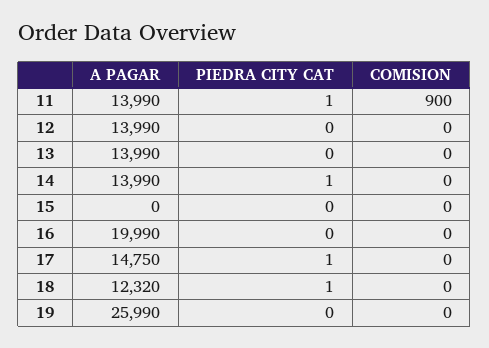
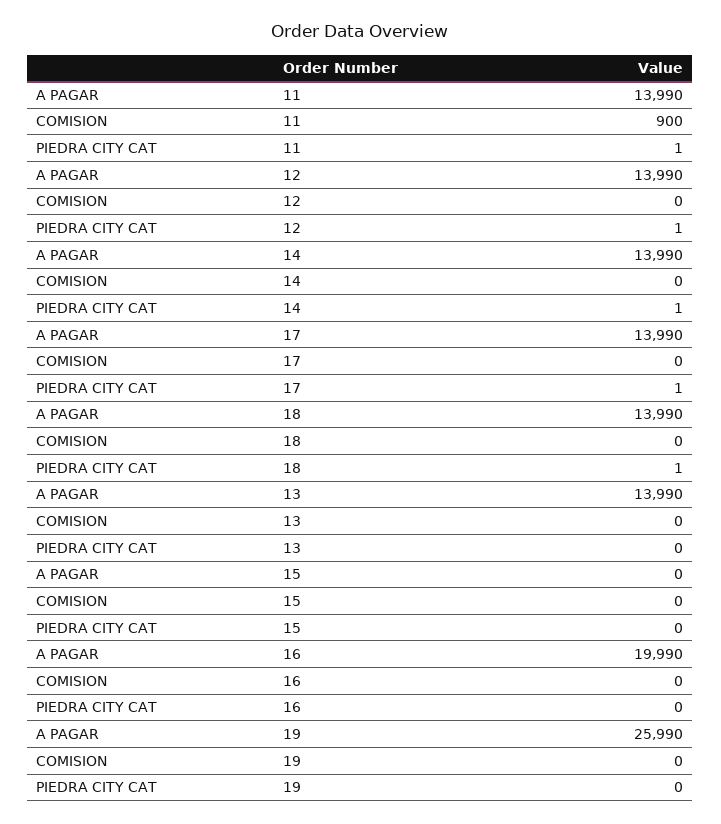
  {
    "A PAGAR": {
      "11": 13990,
      "12": 13990,
      "13": 13990,
      "14": 13990,
      "15": 0,
      "16": 19990,
-     "17": 14750,
+     "17": 13990,
-     "18": 12320,
+     "18": 13990,
      "19": 25990
    },
    "PIEDRA CITY CAT": {
      "11": 1,
-     "12": 0,
+     "12": 1,
      "13": 0,
      "14": 1,
      "15": 0,
      "16": 0,
      "17": 1,
      "18": 1,
      "19": 0
    },
    "COMISION": {
      "11": 900,
      "12": 0,
      "13": 0,
      "14": 0,
      "15": 0,
      "16": 0,
      "17": 0,
      "18": 0,
      "19": 0
    }
  }

